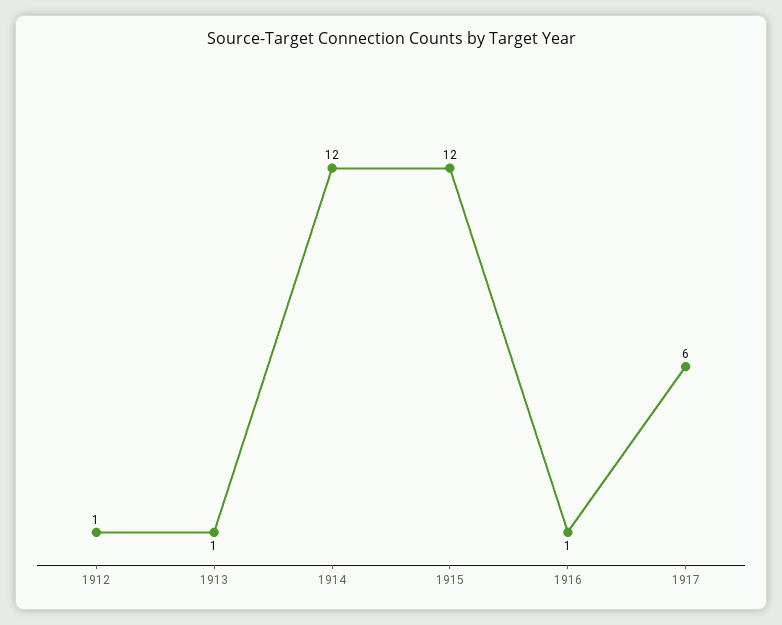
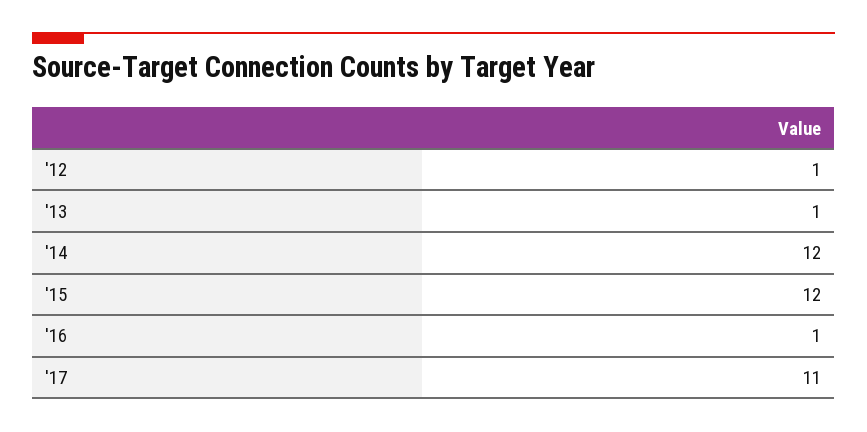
  {
    "1912": 1,
    "1913": 1,
    "1914": 12,
    "1915": 12,
    "1916": 1,
-   "1917": 6
+   "1917": 11
  }

